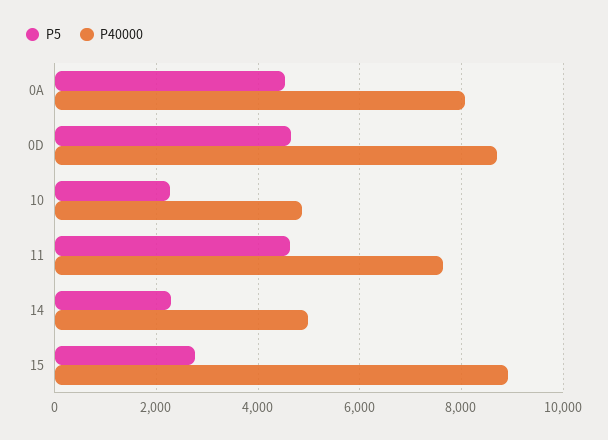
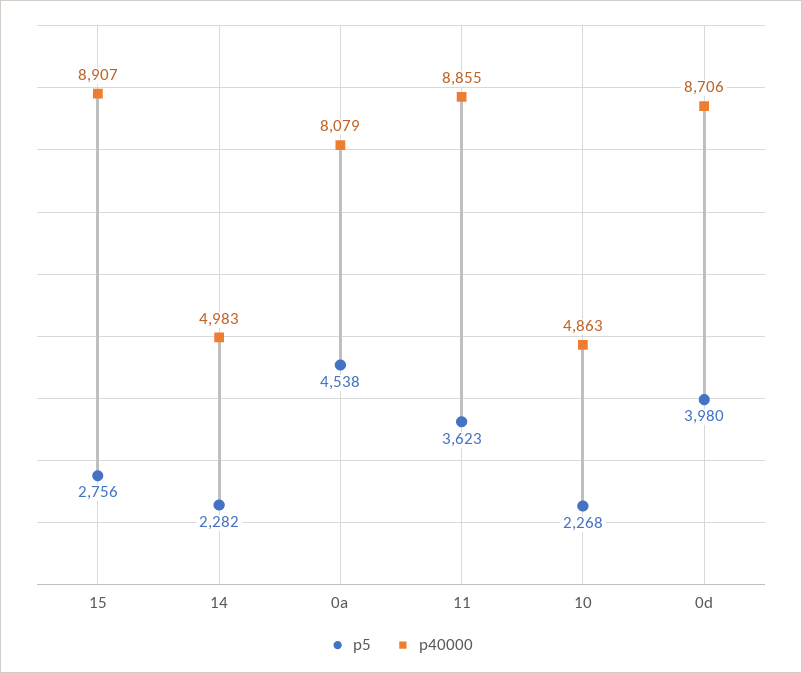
  {
    "P5": {
      "0A": 4538,
-     "0D": 4600,
+     "0D": 3980,
      "10": 2268,
-     "11": 4600,
+     "11": 3623,
      "14": 2282,
      "15": 2756
    },
    "P40000": {
      "0A": 8079,
      "0D": 8706,
      "10": 4863,
-     "11": 7600,
+     "11": 8855,
      "14": 4983,
      "15": 8907
    }
  }

